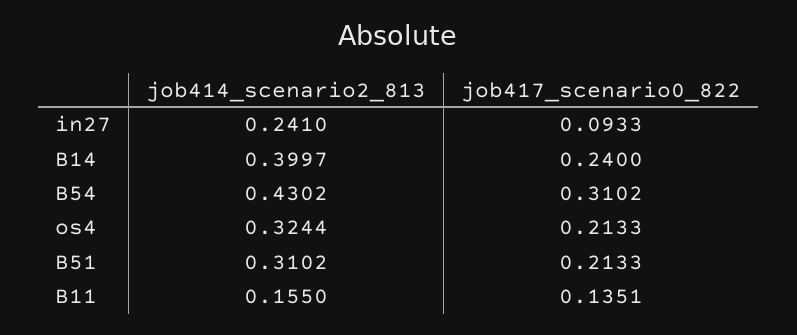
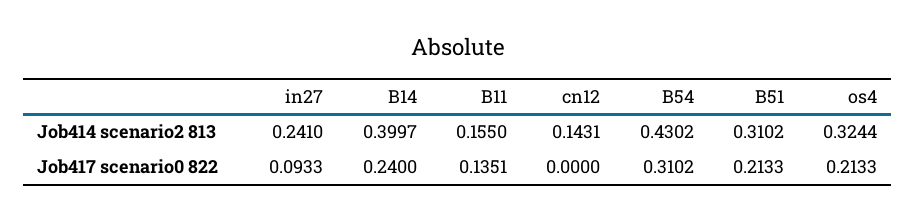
  {
    "job414_scenario2_813": {
      "in27": 0.241,
      "B14": 0.3997,
      "B54": 0.4302,
      "os4": 0.3244,
      "B51": 0.3102,
-     "B11": 0.155
+     "B11": 0.155,
+     "cn12": 0.1431
    },
    "job417_scenario0_822": {
      "in27": 0.0933,
      "B14": 0.24,
      "B54": 0.3102,
      "os4": 0.2133,
      "B51": 0.2133,
-     "B11": 0.1351
+     "B11": 0.1351,
+     "cn12": 0
    }
  }

